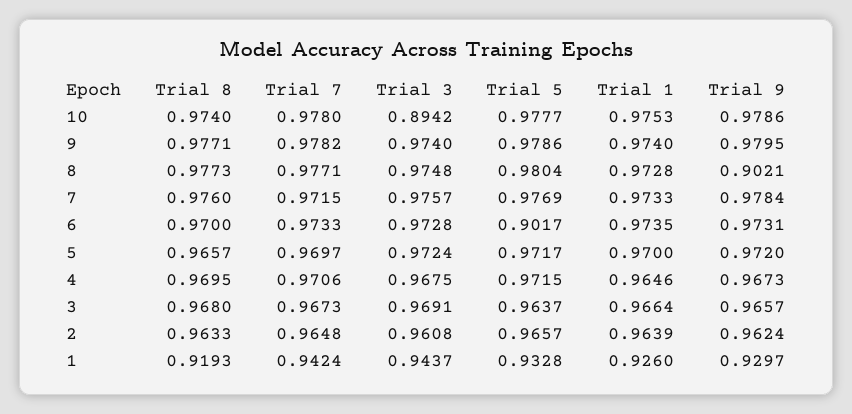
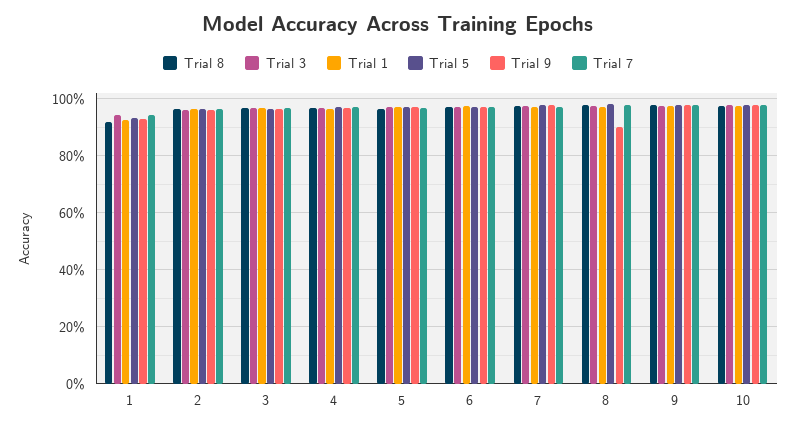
  {
    "Trial 8": {
      "10": 0.974,
      "9": 0.9771,
      "8": 0.9773,
      "7": 0.976,
      "6": 0.97,
      "5": 0.9657,
      "4": 0.9695,
      "3": 0.968,
      "2": 0.9633,
      "1": 0.9193
    },
    "Trial 7": {
      "10": 0.978,
      "9": 0.9782,
      "8": 0.9771,
      "7": 0.9715,
      "6": 0.9733,
      "5": 0.9697,
      "4": 0.9706,
      "3": 0.9673,
      "2": 0.9648,
      "1": 0.9424
    },
    "Trial 3": {
-     "10": 0.8942,
+     "10": 0.975,
      "9": 0.974,
      "8": 0.9748,
      "7": 0.9757,
      "6": 0.9728,
      "5": 0.9724,
      "4": 0.9675,
      "3": 0.9691,
      "2": 0.9608,
      "1": 0.9437
    },
    "Trial 5": {
      "10": 0.9777,
      "9": 0.9786,
      "8": 0.9804,
      "7": 0.9769,
-     "6": 0.9017,
+     "6": 0.975,
      "5": 0.9717,
      "4": 0.9715,
      "3": 0.9637,
      "2": 0.9657,
      "1": 0.9328
    },
    "Trial 1": {
      "10": 0.9753,
      "9": 0.974,
      "8": 0.9728,
      "7": 0.9733,
      "6": 0.9735,
      "5": 0.97,
      "4": 0.9646,
      "3": 0.9664,
      "2": 0.9639,
      "1": 0.926
    },
    "Trial 9": {
      "10": 0.9786,
      "9": 0.9795,
      "8": 0.9021,
      "7": 0.9784,
      "6": 0.9731,
      "5": 0.972,
      "4": 0.9673,
      "3": 0.9657,
      "2": 0.9624,
      "1": 0.9297
    }
  }

